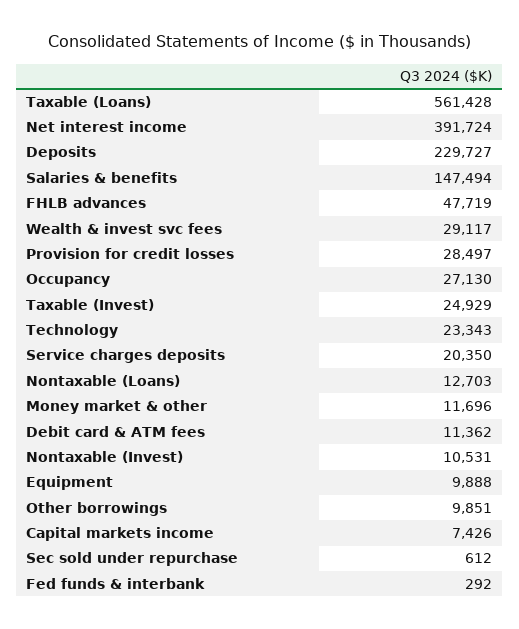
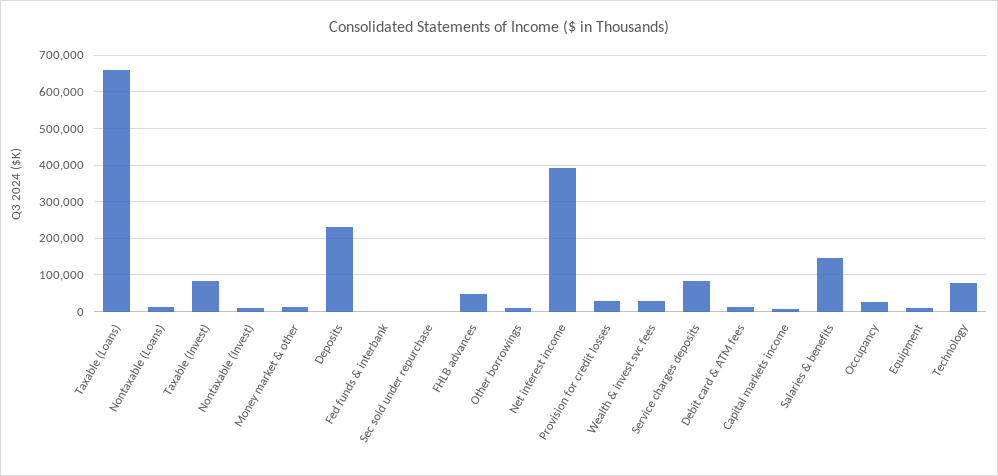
  {
-   "Taxable (Loans)": 561428,
+   "Taxable (Loans)": 660000,
    "Net interest income": 391724,
    "Deposits": 229727,
    "Salaries & benefits": 147494,
    "FHLB advances": 47719,
    "Wealth & invest svc fees": 29117,
    "Provision for credit losses": 28497,
    "Occupancy": 27130,
-   "Taxable (Invest)": 24929,
+   "Taxable (Invest)": 80000,
-   "Technology": 23343,
+   "Technology": 80000,
-   "Service charges deposits": 20350,
+   "Service charges deposits": 80000,
    "Nontaxable (Loans)": 12703,
    "Money market & other": 11696,
    "Debit card & ATM fees": 11362,
    "Nontaxable (Invest)": 10531,
    "Equipment": 9888,
    "Other borrowings": 9851,
    "Capital markets income": 7426,
    "Sec sold under repurchase": 612,
    "Fed funds & interbank": 292
  }

